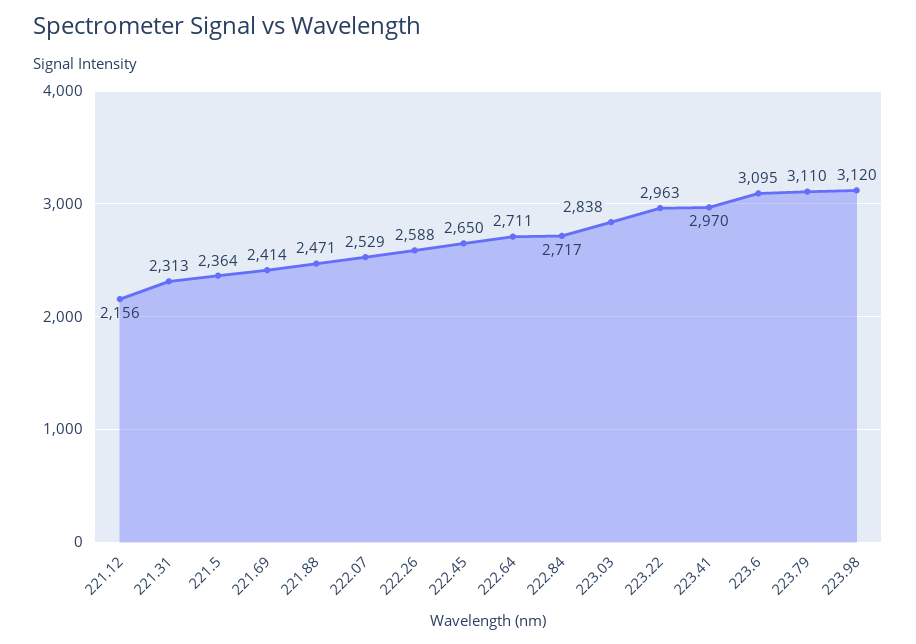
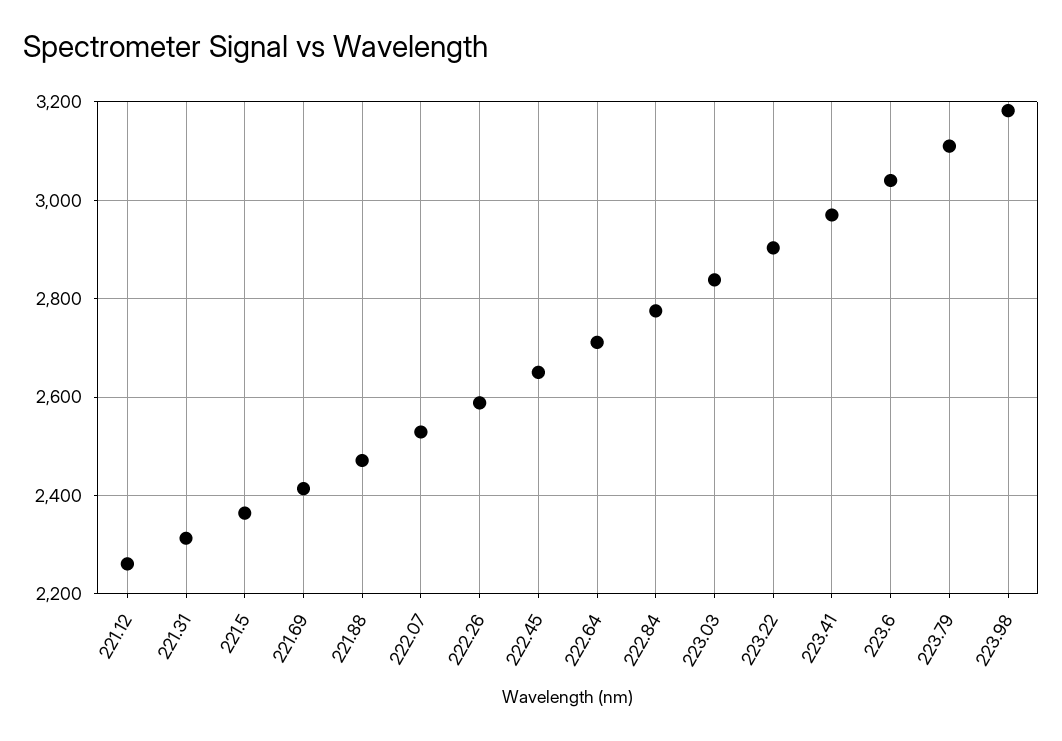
  {
-   "221.12": 2156,
+   "221.12": 2260,
    "221.31": 2313,
    "221.5": 2364,
    "221.69": 2414,
    "221.88": 2471,
    "222.07": 2529,
    "222.26": 2588,
    "222.45": 2650,
    "222.64": 2711,
-   "222.84": 2717,
+   "222.84": 2780,
    "223.03": 2838,
-   "223.22": 2963,
+   "223.22": 2900,
    "223.41": 2970,
-   "223.6": 3095,
+   "223.6": 3040,
    "223.79": 3110,
-   "223.98": 3120
+   "223.98": 3180
  }

